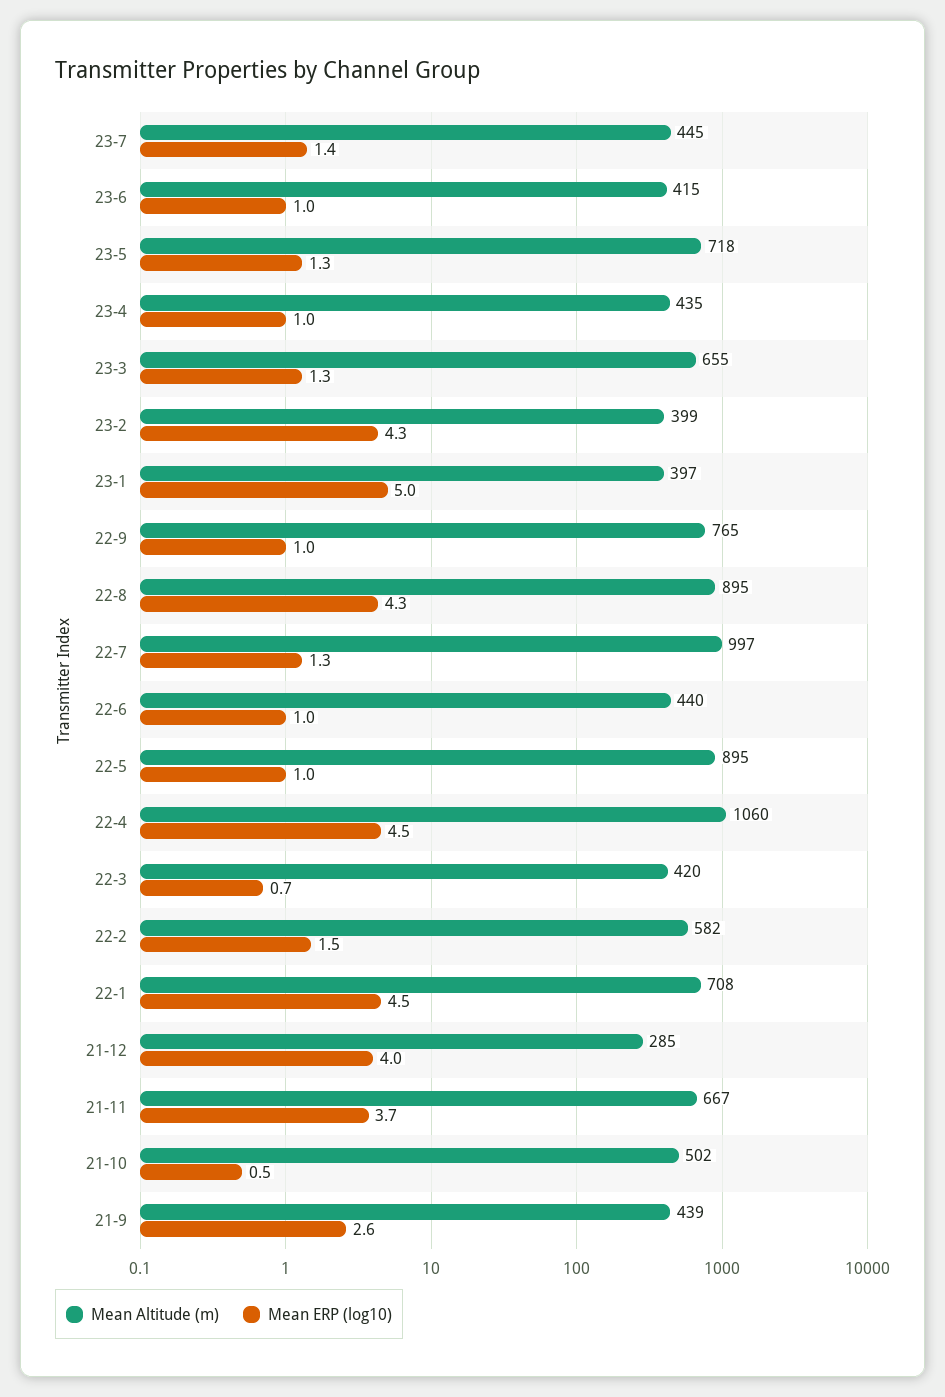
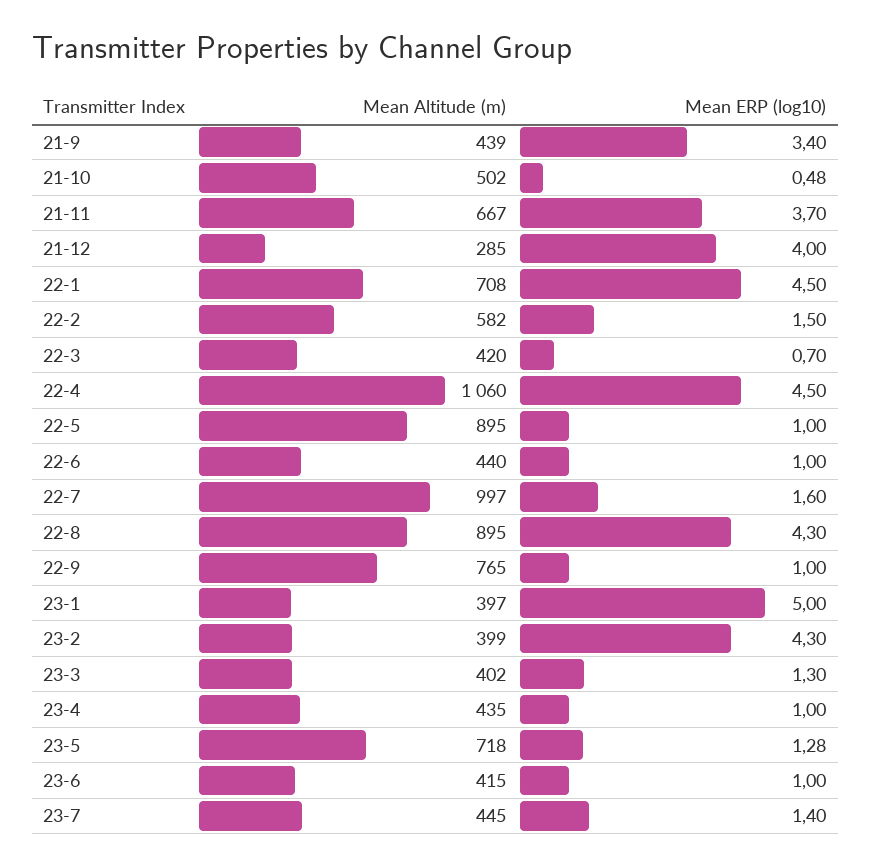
  {
    "Mean Altitude (m)": {
      "23-7": 445,
      "23-6": 415,
      "23-5": 718,
      "23-4": 435,
-     "23-3": 655,
+     "23-3": 402,
      "23-2": 399,
      "23-1": 397,
      "22-9": 765,
      "22-8": 895,
      "22-7": 997,
      "22-6": 440,
      "22-5": 895,
      "22-4": 1060,
      "22-3": 420,
      "22-2": 582,
      "22-1": 708,
      "21-12": 285,
      "21-11": 667,
      "21-10": 502,
      "21-9": 439
    },
    "Mean ERP (log10)": {
      "23-7": 1.4,
      "23-6": 1,
      "23-5": 1.28,
      "23-4": 1,
      "23-3": 1.3,
      "23-2": 4.3,
      "23-1": 5,
      "22-9": 1,
      "22-8": 4.3,
-     "22-7": 1.3,
+     "22-7": 1.6,
      "22-6": 1,
      "22-5": 1,
      "22-4": 4.5,
      "22-3": 0.7,
      "22-2": 1.5,
      "22-1": 4.5,
      "21-12": 4,
      "21-11": 3.7,
      "21-10": 0.48,
-     "21-9": 2.6
+     "21-9": 3.4
    }
  }

